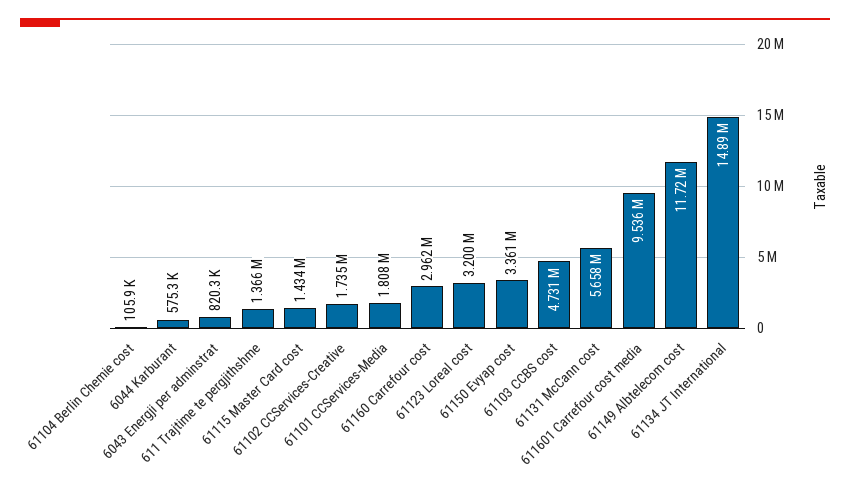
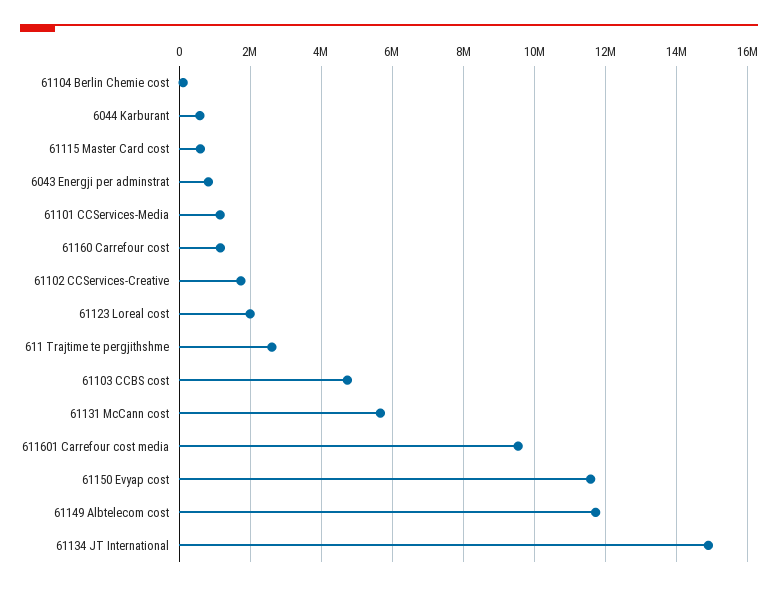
  {
    "61104 Berlin Chemie cost": 105900,
    "6044 Karburant": 575300,
    "6043 Energji per adminstrat": 820300,
-   "611 Trajtime te pergjithshme": 1366000,
+   "611 Trajtime te pergjithshme": 2600000,
-   "61115 Master Card cost": 1434000,
+   "61115 Master Card cost": 600000,
    "61102 CCServices-Creative": 1735000,
-   "61101 CCServices-Media": 1808000,
+   "61101 CCServices-Media": 1200000,
-   "61160 Carrefour cost": 2962000,
+   "61160 Carrefour cost": 1200000,
-   "61123 Loreal cost": 3200000,
+   "61123 Loreal cost": 2000000,
-   "61150 Evyap cost": 3361000,
+   "61150 Evyap cost": 11600000,
    "61103 CCBS cost": 4731000,
    "61131 McCann cost": 5658000,
    "611601 Carrefour cost media": 9536000,
    "61149 Albtelecom cost": 11720000,
    "61134 JT International": 14890000
  }

